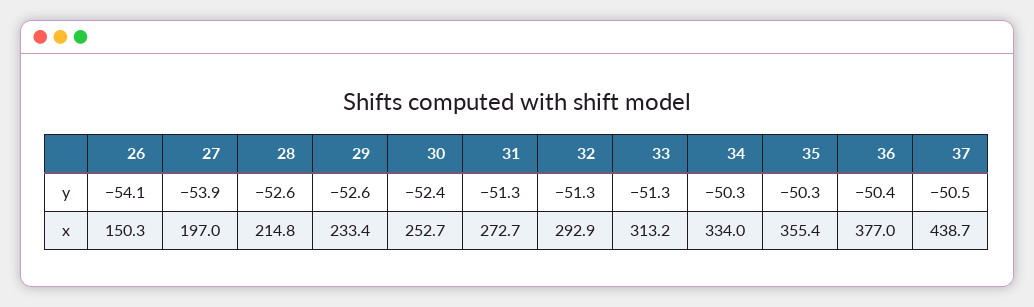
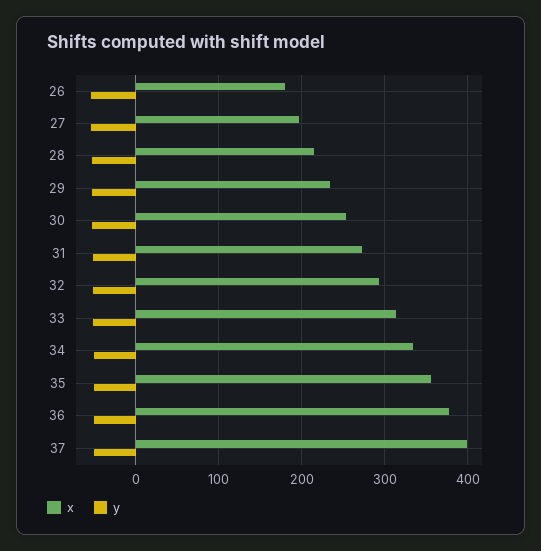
  {
    "y": {
      "26": -54.1,
      "27": -53.9,
      "28": -52.6,
      "29": -52.6,
      "30": -52.4,
      "31": -51.3,
      "32": -51.3,
      "33": -51.3,
      "34": -50.3,
      "35": -50.3,
      "36": -50.4,
      "37": -50.5
    },
    "x": {
-     "26": 150.3,
+     "26": 180,
      "27": 197,
      "28": 214.8,
      "29": 233.4,
      "30": 252.7,
      "31": 272.7,
      "32": 292.9,
      "33": 313.2,
      "34": 334,
      "35": 355.4,
      "36": 377,
-     "37": 438.7
+     "37": 400
    }
  }

